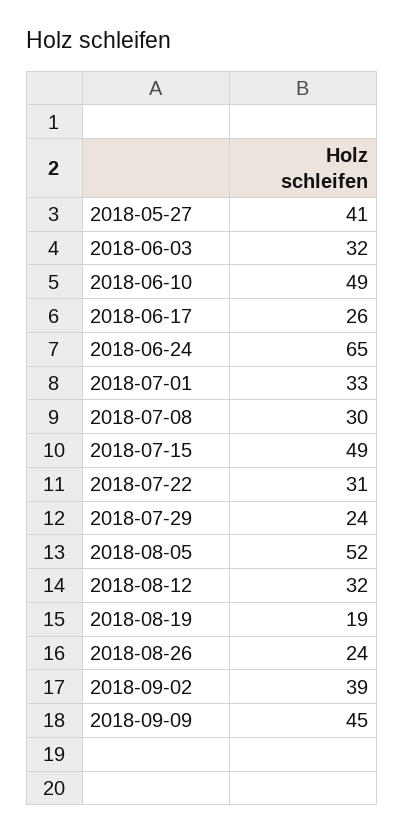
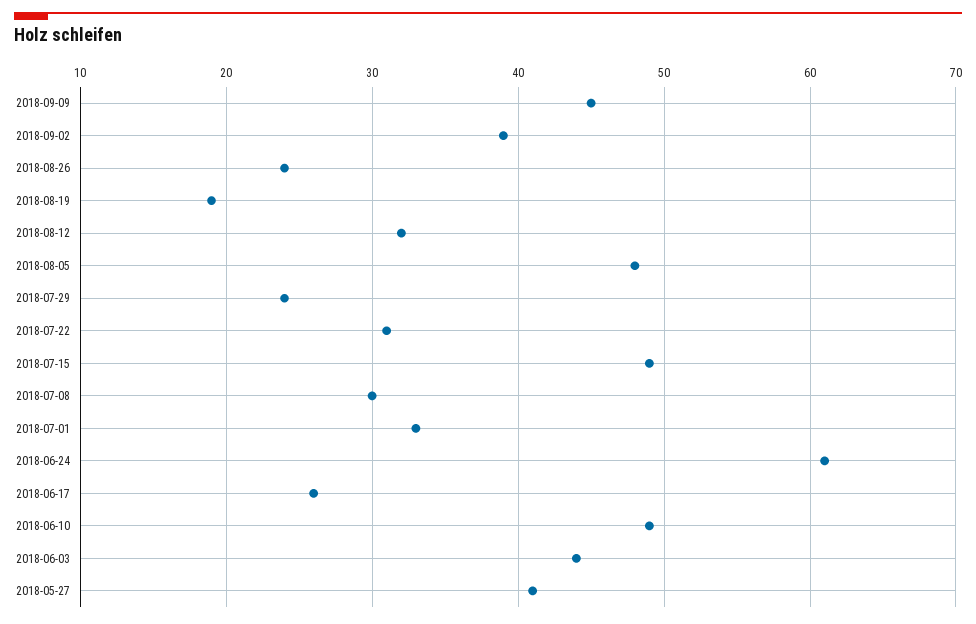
  {
    "2018-05-27": 41,
-   "2018-06-03": 32,
+   "2018-06-03": 44,
    "2018-06-10": 49,
    "2018-06-17": 26,
-   "2018-06-24": 65,
+   "2018-06-24": 61,
    "2018-07-01": 33,
    "2018-07-08": 30,
    "2018-07-15": 49,
    "2018-07-22": 31,
    "2018-07-29": 24,
-   "2018-08-05": 52,
+   "2018-08-05": 48,
    "2018-08-12": 32,
    "2018-08-19": 19,
    "2018-08-26": 24,
    "2018-09-02": 39,
    "2018-09-09": 45
  }

